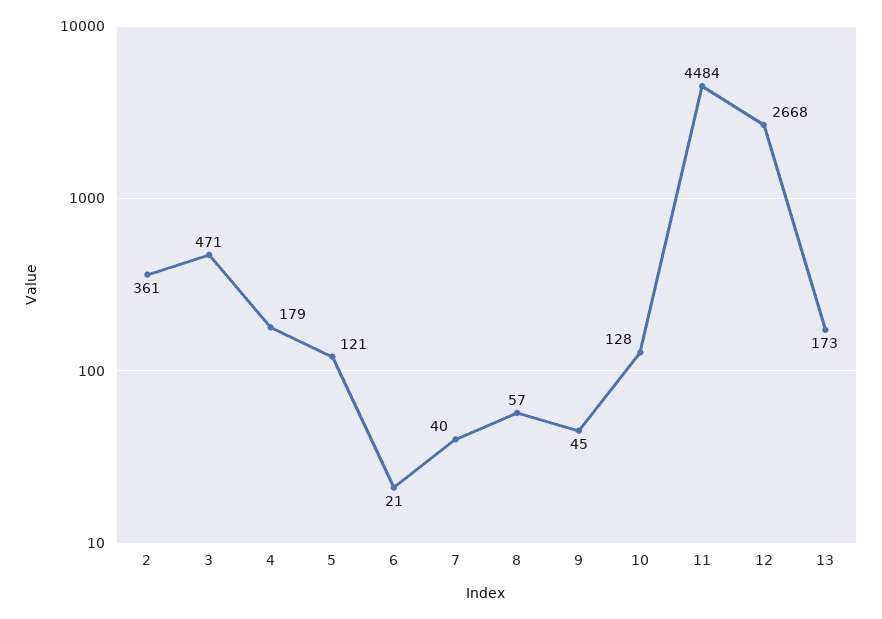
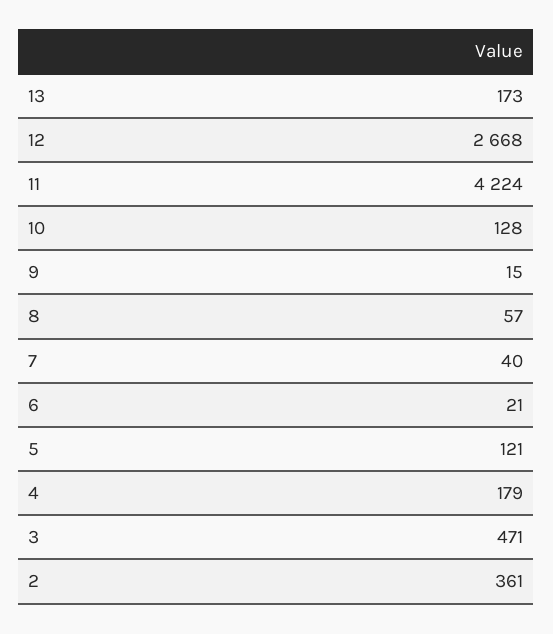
  {
    "2": 361,
    "3": 471,
    "4": 179,
    "5": 121,
    "6": 21,
    "7": 40,
    "8": 57,
-   "9": 45,
+   "9": 15,
    "10": 128,
-   "11": 4484,
+   "11": 4224,
    "12": 2668,
    "13": 173
  }

